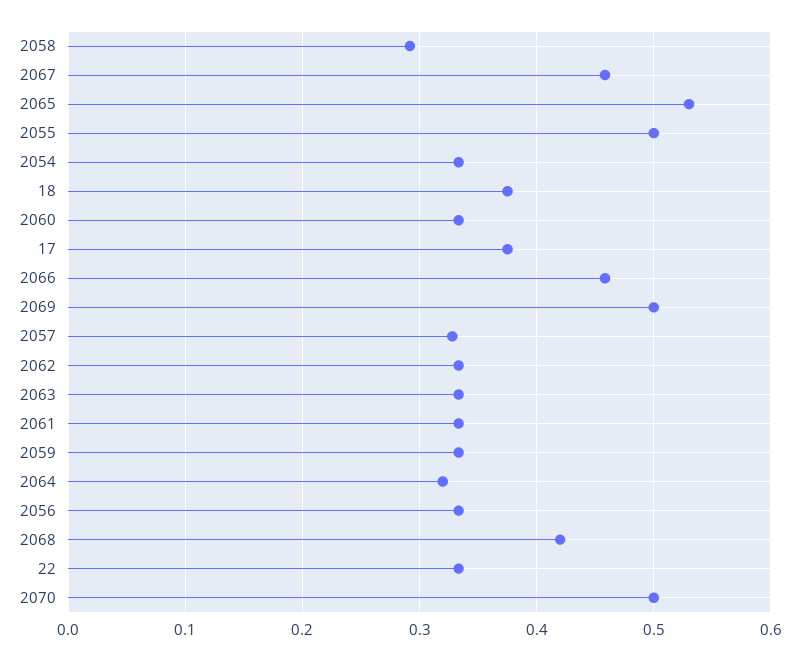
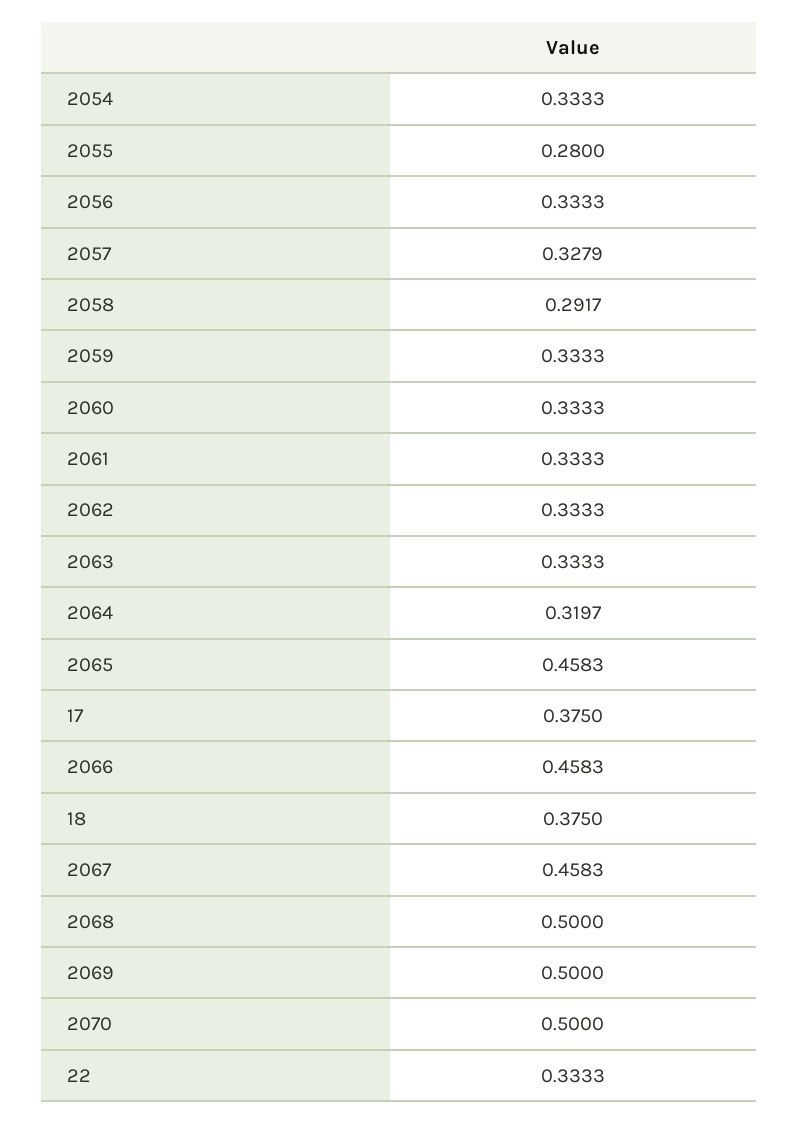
  {
    "2058": 0.2917,
    "2067": 0.4583,
-   "2065": 0.53,
+   "2065": 0.4583,
-   "2055": 0.5,
+   "2055": 0.28,
    "2054": 0.3333,
    "18": 0.375,
    "2060": 0.3333,
    "17": 0.375,
    "2066": 0.4583,
    "2069": 0.5,
    "2057": 0.3279,
    "2062": 0.3333,
    "2063": 0.3333,
    "2061": 0.3333,
    "2059": 0.3333,
    "2064": 0.3197,
    "2056": 0.3333,
-   "2068": 0.42,
+   "2068": 0.5,
    "22": 0.3333,
    "2070": 0.5
  }

